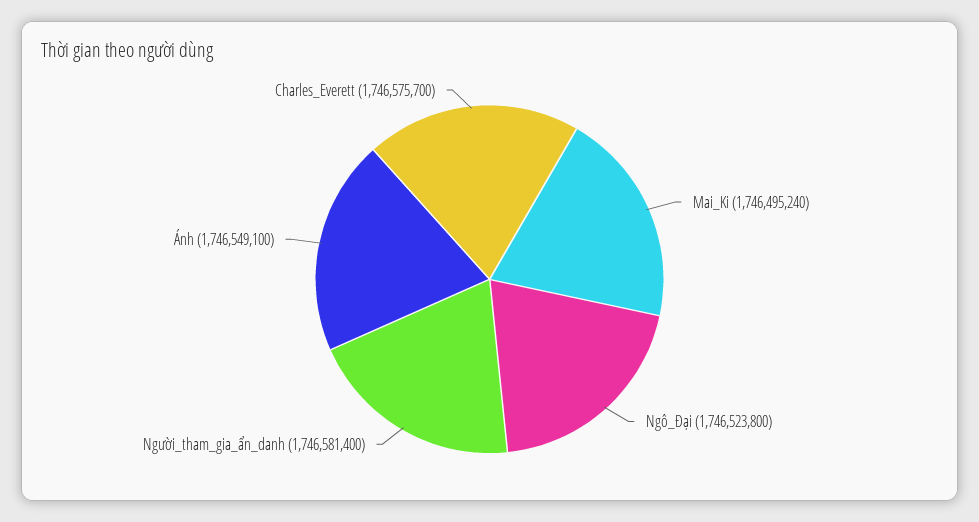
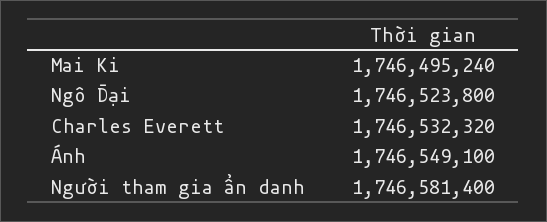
  {
    "Mai_Ki": 1746495240,
    "Ngô_Đại": 1746523800,
    "Người_tham_gia_ẩn_danh": 1746581400,
    "Ánh": 1746549100,
-   "Charles_Everett": 1746575700
+   "Charles_Everett": 1746532320
  }

